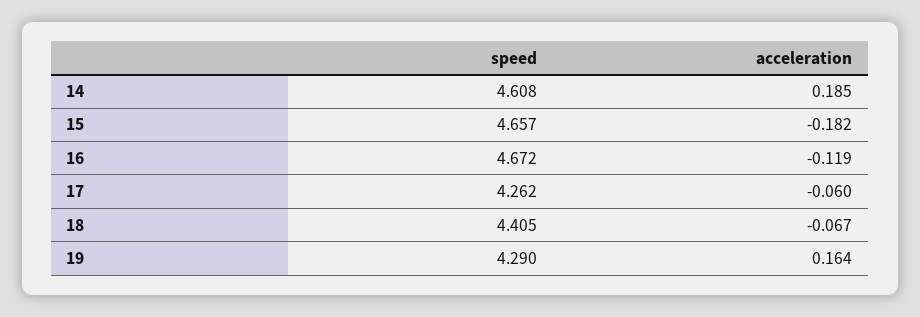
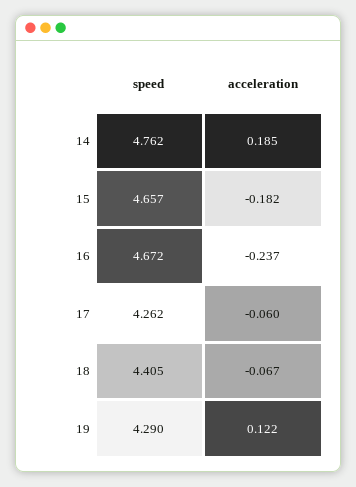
  {
    "speed": {
-     "14": 4.608,
+     "14": 4.762,
      "15": 4.657,
      "16": 4.672,
      "17": 4.262,
      "18": 4.405,
      "19": 4.29
    },
    "acceleration": {
      "14": 0.185,
      "15": -0.182,
-     "16": -0.119,
+     "16": -0.237,
      "17": -0.06,
      "18": -0.067,
-     "19": 0.164
+     "19": 0.122
    }
  }

